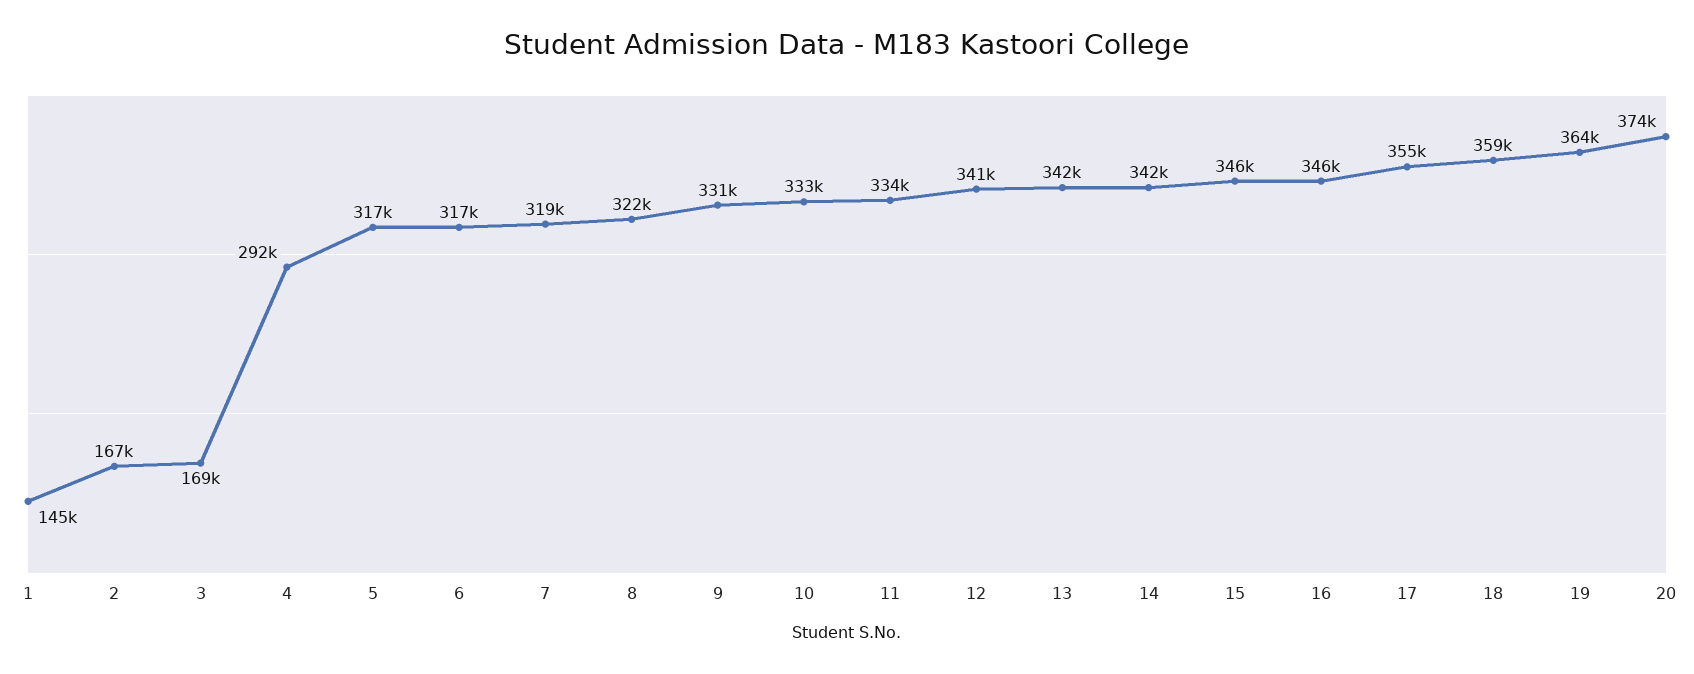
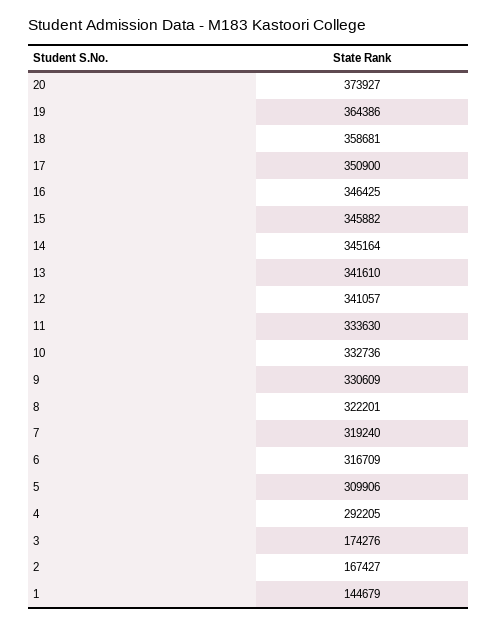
  {
    "1": 144679,
    "2": 167427,
-   "3": 169000,
+   "3": 174276,
    "4": 292205,
-   "5": 317000,
+   "5": 309906,
    "6": 316709,
    "7": 319240,
    "8": 322201,
    "9": 330609,
    "10": 332736,
    "11": 333630,
    "12": 341057,
    "13": 341610,
-   "14": 342000,
+   "14": 345164,
    "15": 345882,
    "16": 346425,
-   "17": 355000,
+   "17": 350900,
    "18": 358681,
    "19": 364386,
    "20": 373927
  }

